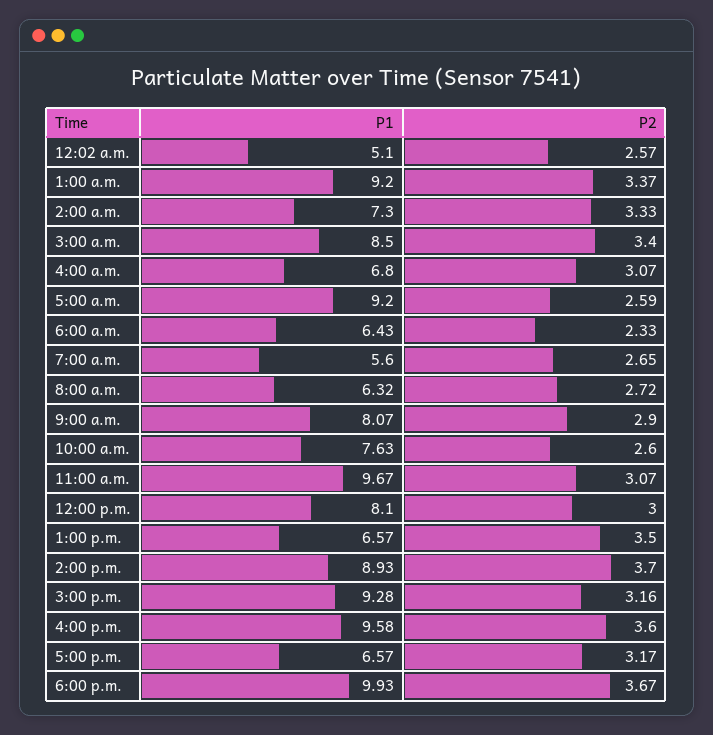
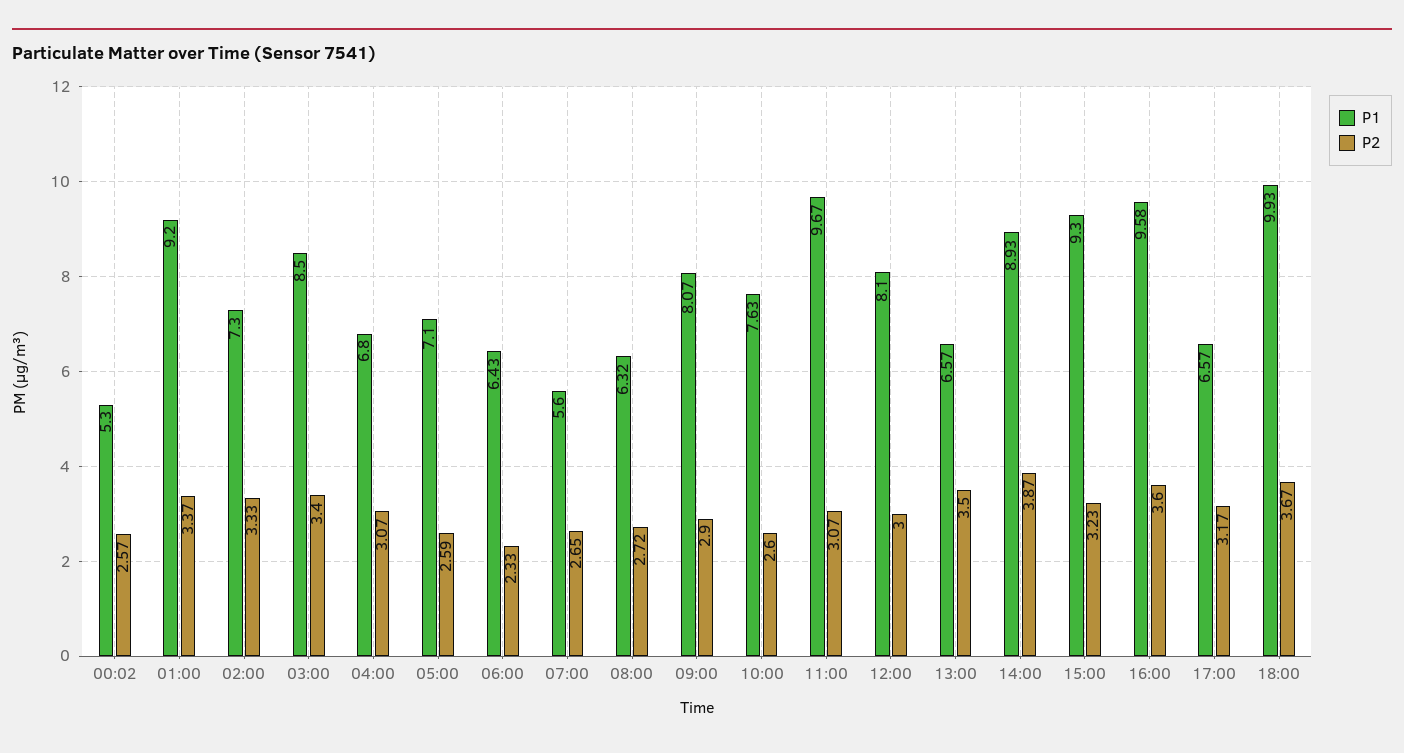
  {
    "P1": {
-     "12:02 a.m.": 5.1,
+     "12:02 a.m.": 5.3,
      "1:00 a.m.": 9.2,
      "2:00 a.m.": 7.3,
      "3:00 a.m.": 8.5,
      "4:00 a.m.": 6.8,
-     "5:00 a.m.": 9.2,
+     "5:00 a.m.": 7.1,
      "6:00 a.m.": 6.43,
      "7:00 a.m.": 5.6,
      "8:00 a.m.": 6.32,
      "9:00 a.m.": 8.07,
      "10:00 a.m.": 7.63,
      "11:00 a.m.": 9.67,
      "12:00 p.m.": 8.1,
      "1:00 p.m.": 6.57,
      "2:00 p.m.": 8.93,
-     "3:00 p.m.": 9.28,
+     "3:00 p.m.": 9.3,
      "4:00 p.m.": 9.58,
      "5:00 p.m.": 6.57,
      "6:00 p.m.": 9.93
    },
    "P2": {
      "12:02 a.m.": 2.57,
      "1:00 a.m.": 3.37,
      "2:00 a.m.": 3.33,
      "3:00 a.m.": 3.4,
      "4:00 a.m.": 3.07,
      "5:00 a.m.": 2.59,
      "6:00 a.m.": 2.33,
      "7:00 a.m.": 2.65,
      "8:00 a.m.": 2.72,
      "9:00 a.m.": 2.9,
      "10:00 a.m.": 2.6,
      "11:00 a.m.": 3.07,
      "12:00 p.m.": 3,
      "1:00 p.m.": 3.5,
-     "2:00 p.m.": 3.7,
+     "2:00 p.m.": 3.87,
-     "3:00 p.m.": 3.16,
+     "3:00 p.m.": 3.23,
      "4:00 p.m.": 3.6,
      "5:00 p.m.": 3.17,
      "6:00 p.m.": 3.67
    }
  }

